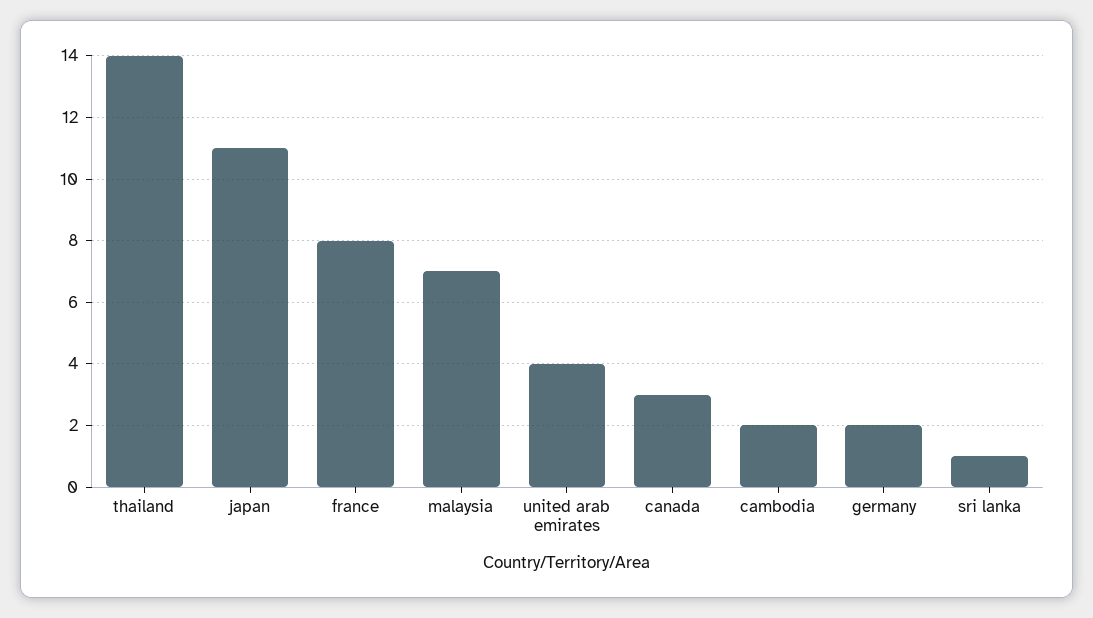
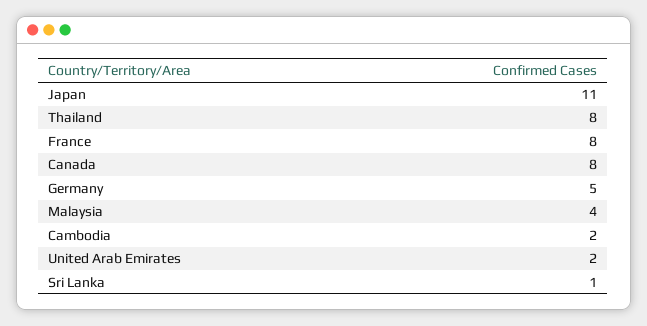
  {
-   "thailand": 14,
+   "thailand": 8,
    "japan": 11,
    "france": 8,
-   "malaysia": 7,
+   "malaysia": 4,
-   "united arab emirates": 4,
+   "united arab emirates": 2,
-   "canada": 3,
+   "canada": 8,
    "cambodia": 2,
-   "germany": 2,
+   "germany": 5,
    "sri lanka": 1
  }

